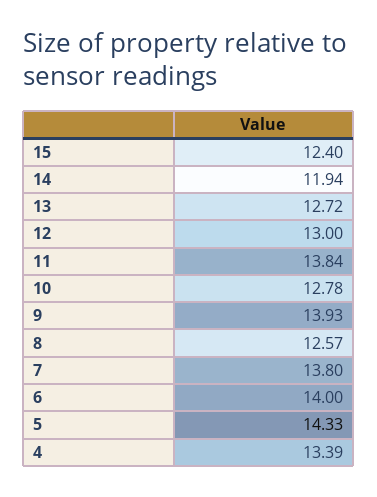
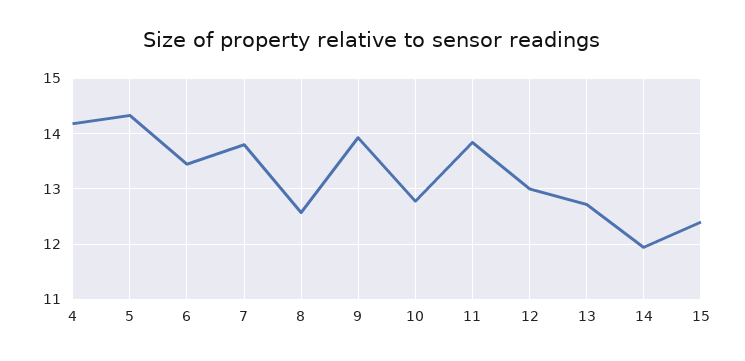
  {
    "15": 12.4,
    "14": 11.94,
    "13": 12.72,
    "12": 13,
    "11": 13.84,
    "10": 12.78,
    "9": 13.93,
    "8": 12.57,
    "7": 13.8,
-   "6": 14,
+   "6": 13.4,
    "5": 14.33,
-   "4": 13.39
+   "4": 14.2
  }

